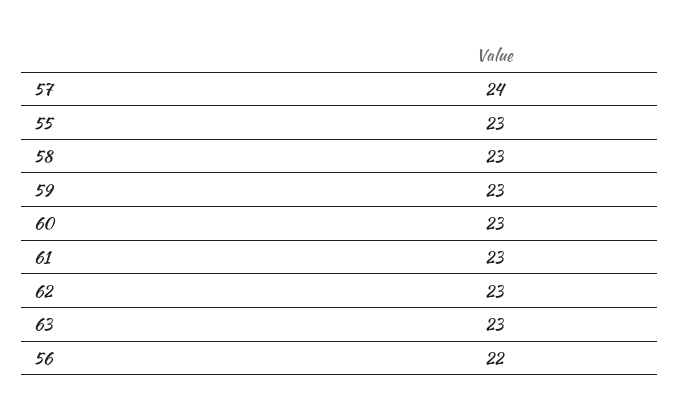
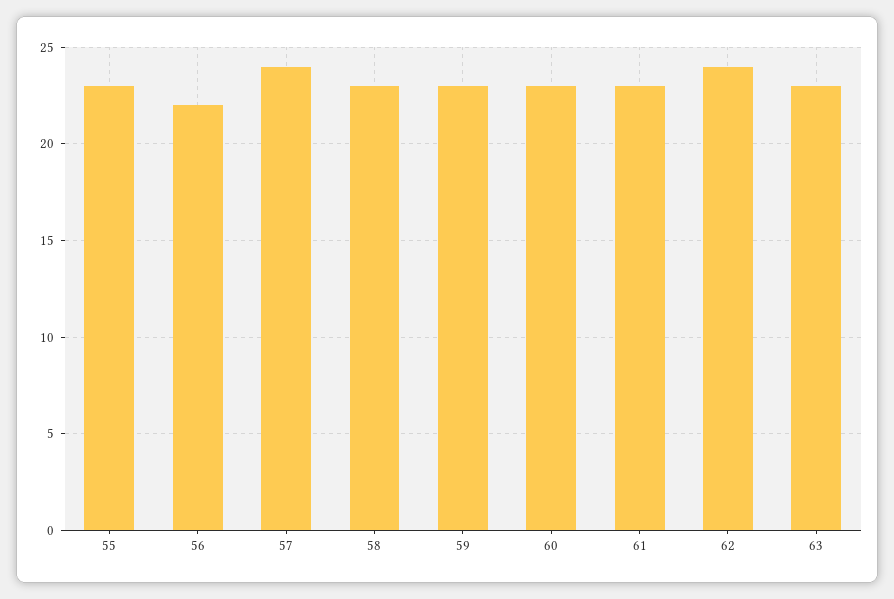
  {
    "57": 24,
    "55": 23,
    "58": 23,
    "59": 23,
    "60": 23,
    "61": 23,
-   "62": 23,
+   "62": 24,
    "63": 23,
    "56": 22
  }

